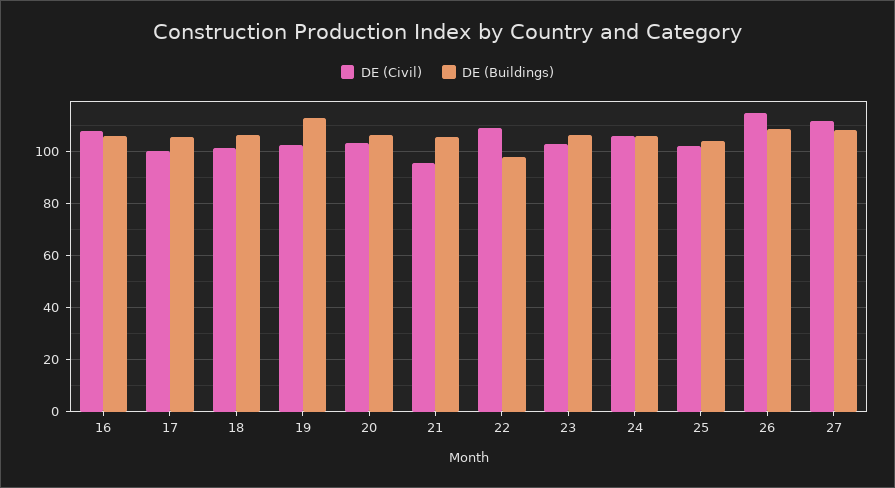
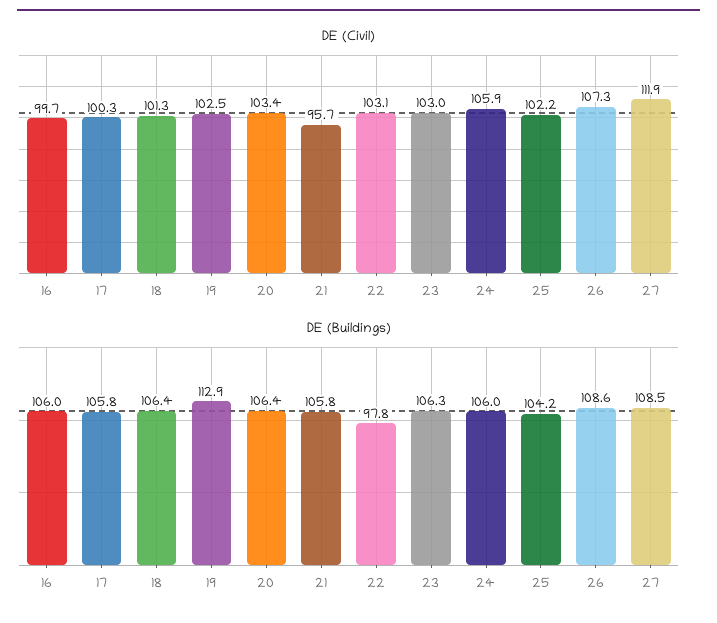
  {
    "DE (Civil)": {
-     "16": 107.5,
+     "16": 99.7,
      "17": 100.3,
      "18": 101.3,
      "19": 102.5,
      "20": 103.4,
      "21": 95.7,
-     "22": 110,
+     "22": 103.1,
      "23": 103,
      "24": 105.9,
      "25": 102.2,
-     "26": 115,
+     "26": 107.3,
      "27": 111.9
    },
    "DE (Buildings)": {
      "16": 106,
      "17": 105.8,
      "18": 106.4,
      "19": 112.9,
      "20": 106.4,
      "21": 105.8,
      "22": 97.8,
      "23": 106.3,
      "24": 106,
      "25": 104.2,
      "26": 108.6,
      "27": 108.5
    }
  }

